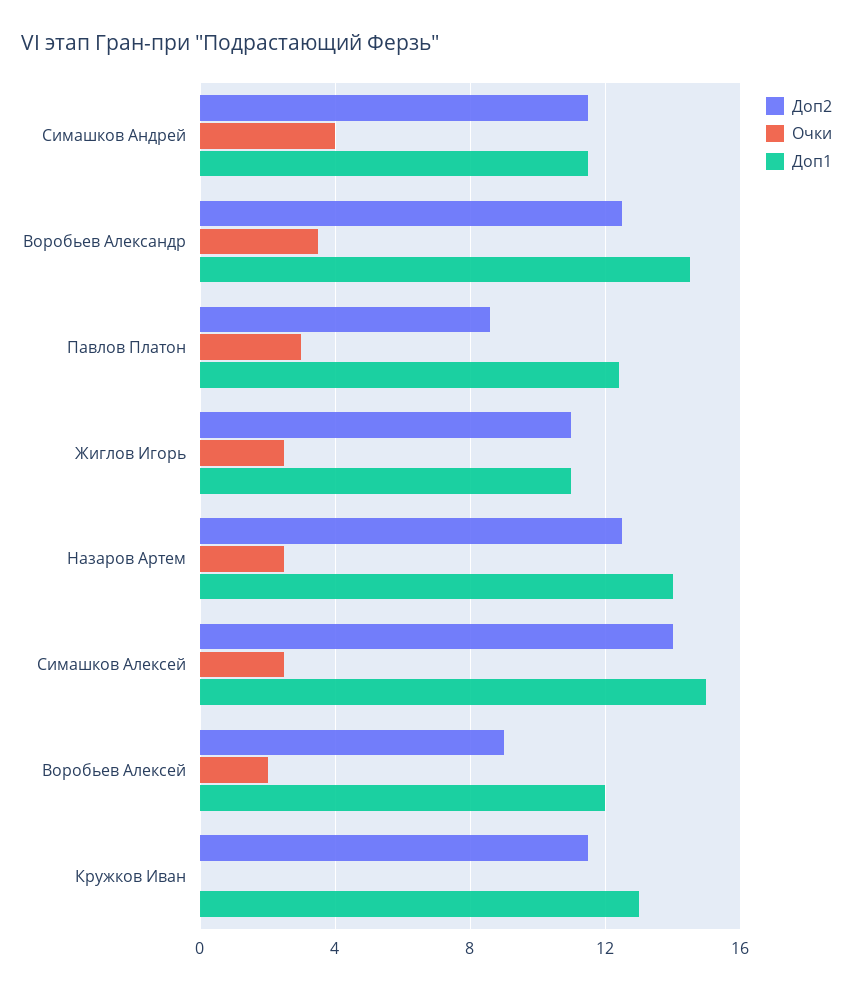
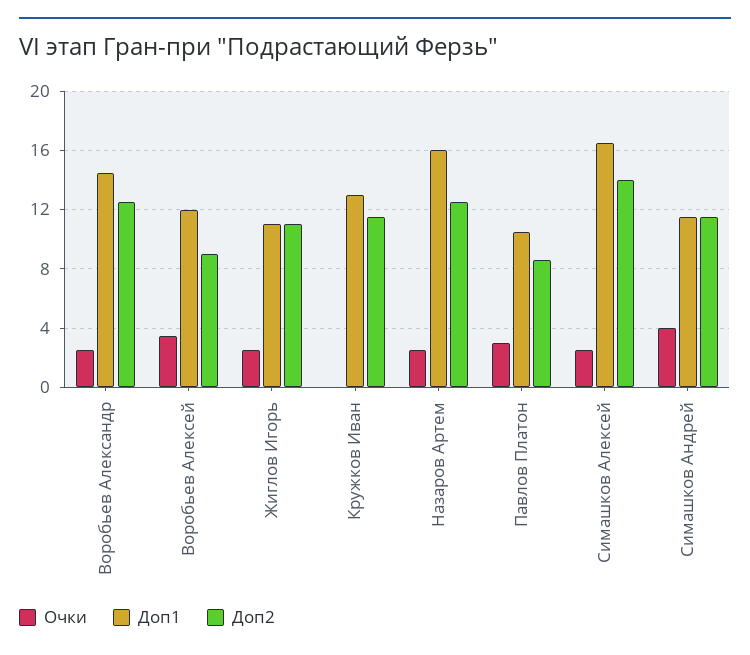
  {
    "Доп2": {
      "Симашков Андрей": 11.5,
      "Воробьев Александр": 12.5,
      "Павлов Платон": 8.5,
      "Жиглов Игорь": 11,
      "Назаров Артем": 12.5,
      "Симашков Алексей": 14,
      "Воробьев Алексей": 9,
      "Кружков Иван": 11.5
    },
    "Очки": {
      "Симашков Андрей": 4,
-     "Воробьев Александр": 3.5,
+     "Воробьев Александр": 2.5,
      "Павлов Платон": 3,
      "Жиглов Игорь": 2.5,
      "Назаров Артем": 2.5,
      "Симашков Алексей": 2.5,
-     "Воробьев Алексей": 2,
+     "Воробьев Алексей": 3.5,
      "Кружков Иван": 0
    },
    "Доп1": {
      "Симашков Андрей": 11.5,
      "Воробьев Александр": 14.5,
-     "Павлов Платон": 12.5,
+     "Павлов Платон": 10.5,
      "Жиглов Игорь": 11,
-     "Назаров Артем": 14,
+     "Назаров Артем": 16,
-     "Симашков Алексей": 15,
+     "Симашков Алексей": 16.5,
      "Воробьев Алексей": 12,
      "Кружков Иван": 13
    }
  }

